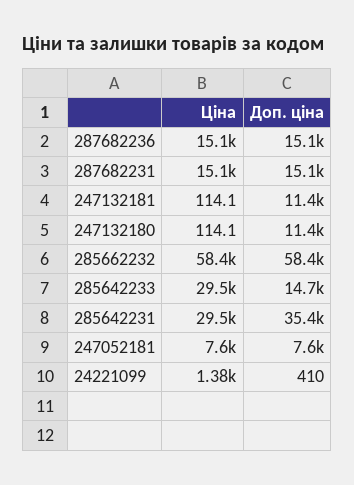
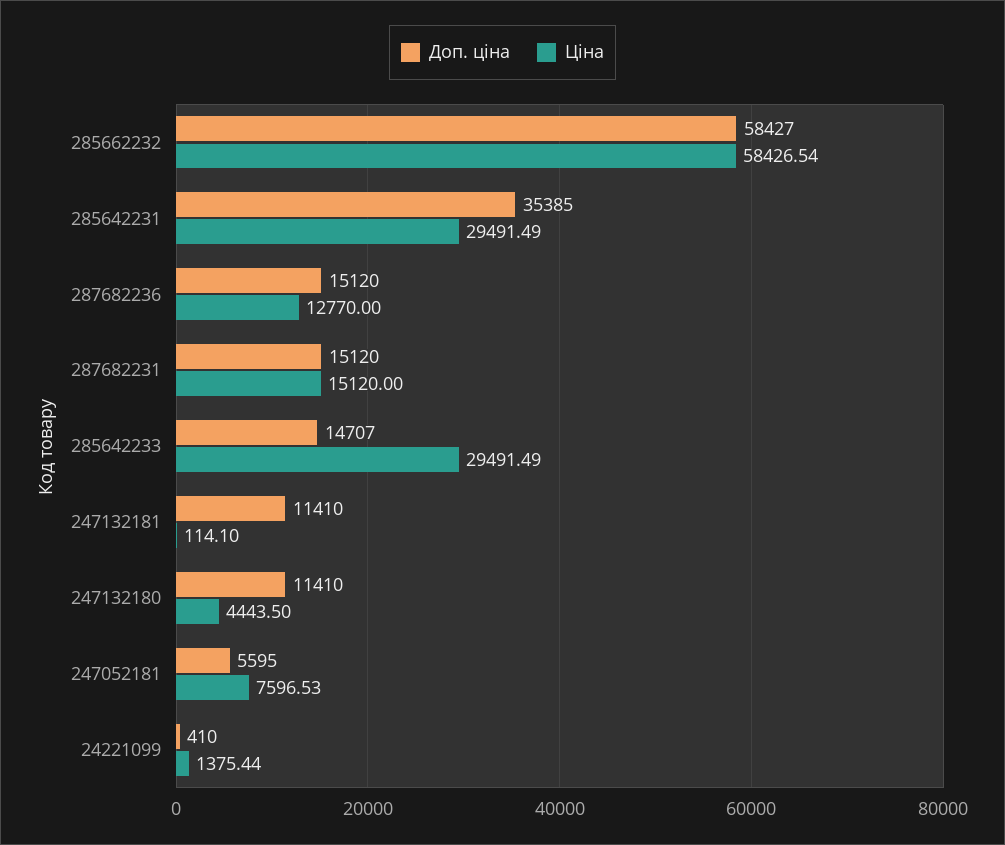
  {
    "Ціна": {
-     "287682236": 15100,
+     "287682236": 12770,
      "287682231": 15120,
      "247132181": 114.1,
-     "247132180": 114.1,
+     "247132180": 4443.5,
      "285662232": 58426.54,
      "285642233": 29491.49,
      "285642231": 29491.49,
      "247052181": 7596.53,
      "24221099": 1375.44
    },
    "Доп. ціна": {
      "287682236": 15120,
      "287682231": 15120,
      "247132181": 11410,
      "247132180": 11410,
      "285662232": 58427,
      "285642233": 14707,
      "285642231": 35385,
-     "247052181": 7600,
+     "247052181": 5595,
      "24221099": 410
    }
  }

